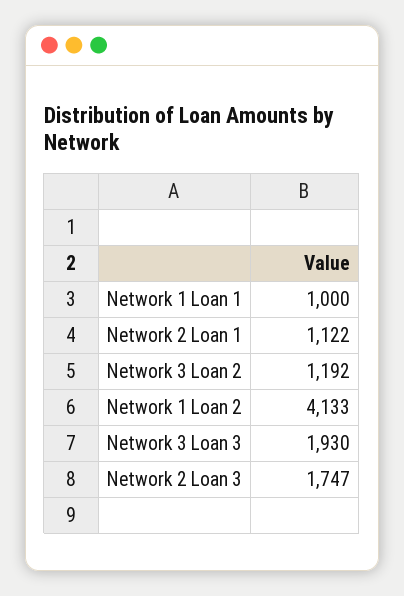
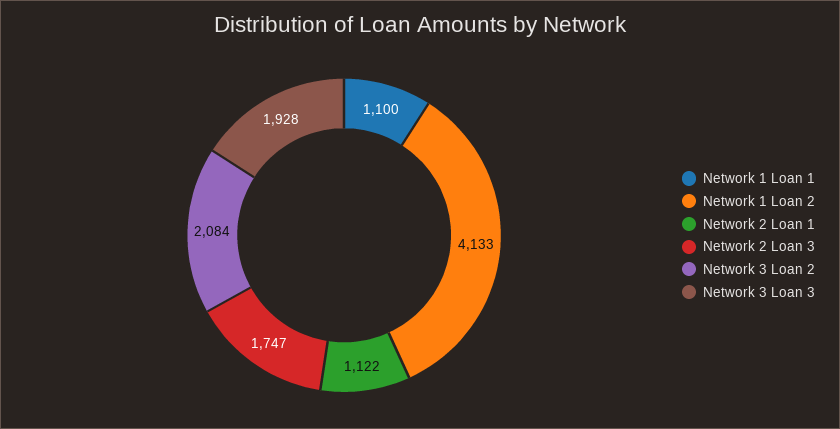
  {
-   "Network 1 Loan 1": 1000,
+   "Network 1 Loan 1": 1100,
    "Network 2 Loan 1": 1122,
-   "Network 3 Loan 2": 1192,
+   "Network 3 Loan 2": 2084,
    "Network 1 Loan 2": 4133,
-   "Network 3 Loan 3": 1930,
+   "Network 3 Loan 3": 1928,
    "Network 2 Loan 3": 1747
  }

